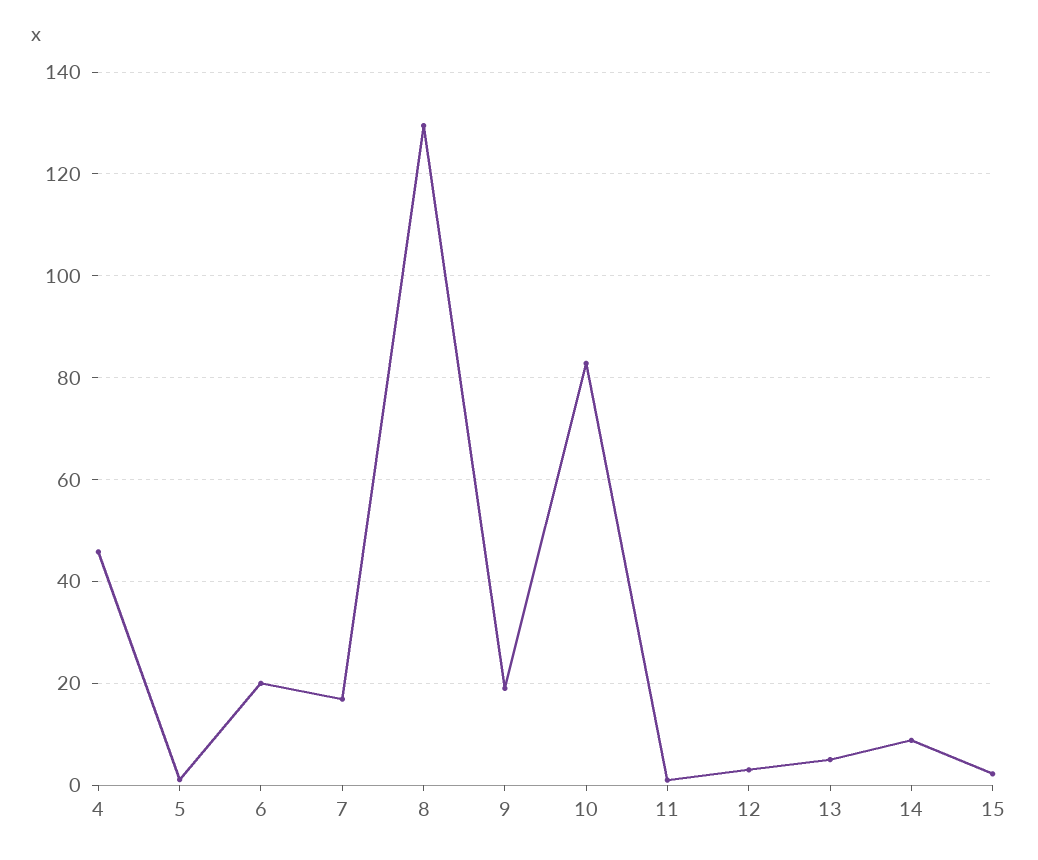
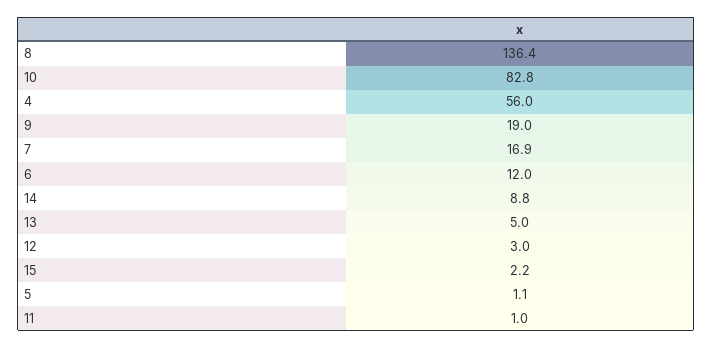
  {
-   "4": 46,
+   "4": 56,
    "5": 1.1,
-   "6": 20,
+   "6": 12,
    "7": 16.9,
-   "8": 130,
+   "8": 136.4,
    "9": 19,
    "10": 82.8,
    "11": 1,
    "12": 3,
    "13": 5,
    "14": 8.8,
    "15": 2.2
  }

